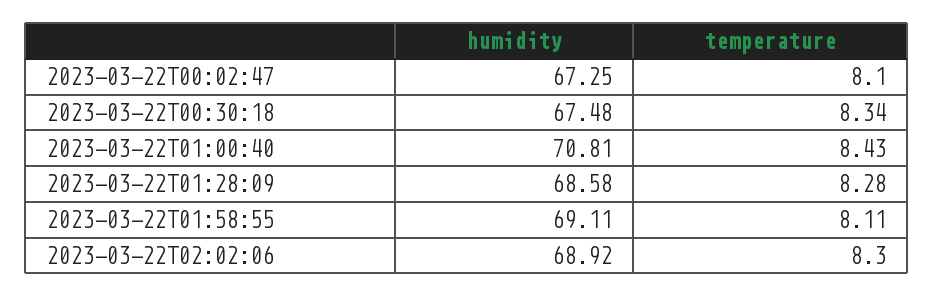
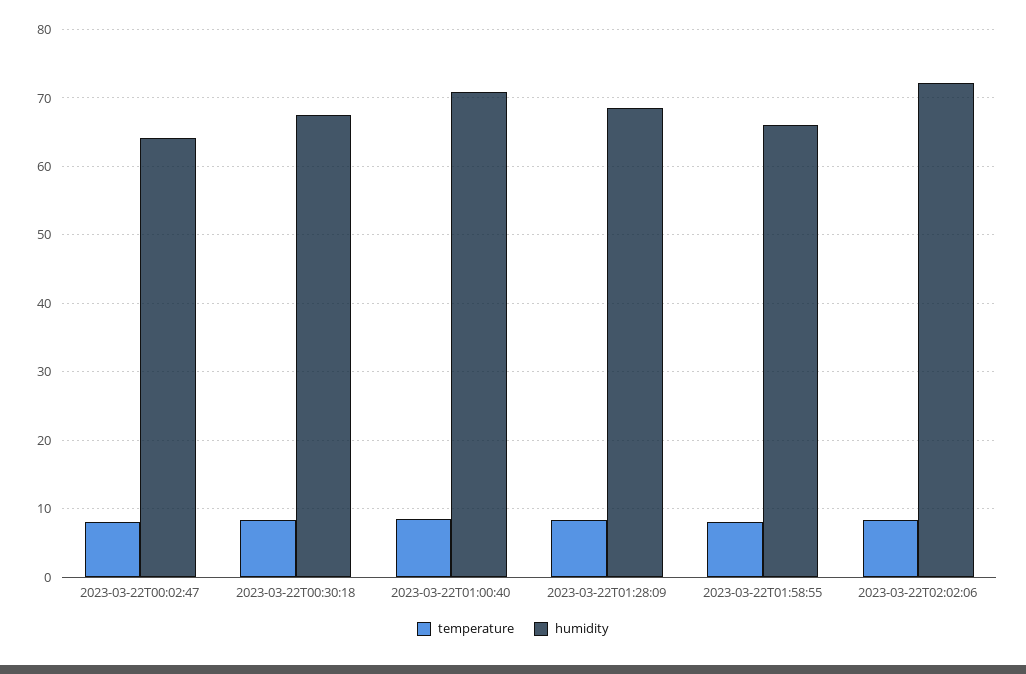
  {
    "humidity": {
-     "2023-03-22T00:02:47": 67.25,
+     "2023-03-22T00:02:47": 64,
      "2023-03-22T00:30:18": 67.48,
      "2023-03-22T01:00:40": 70.81,
      "2023-03-22T01:28:09": 68.58,
-     "2023-03-22T01:58:55": 69.11,
+     "2023-03-22T01:58:55": 66,
-     "2023-03-22T02:02:06": 68.92
+     "2023-03-22T02:02:06": 72
    },
    "temperature": {
      "2023-03-22T00:02:47": 8.1,
      "2023-03-22T00:30:18": 8.34,
      "2023-03-22T01:00:40": 8.43,
      "2023-03-22T01:28:09": 8.28,
      "2023-03-22T01:58:55": 8.11,
      "2023-03-22T02:02:06": 8.3
    }
  }

